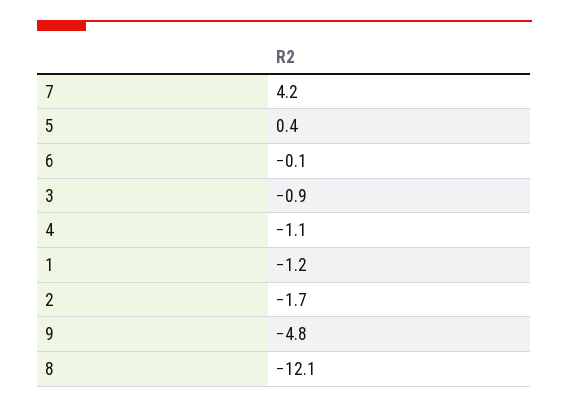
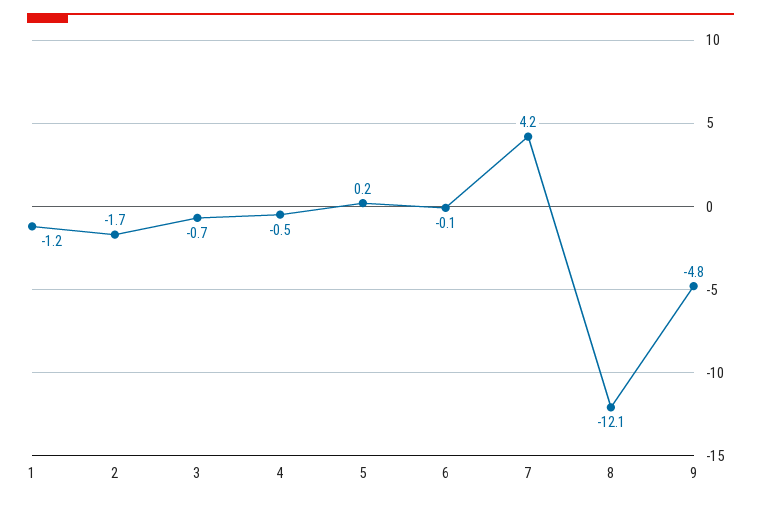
  {
    "7": 4.2,
-   "5": 0.4,
+   "5": 0.2,
    "6": -0.1,
-   "3": -0.9,
+   "3": -0.7,
-   "4": -1.1,
+   "4": -0.5,
    "1": -1.2,
    "2": -1.7,
    "9": -4.8,
    "8": -12.1
  }

